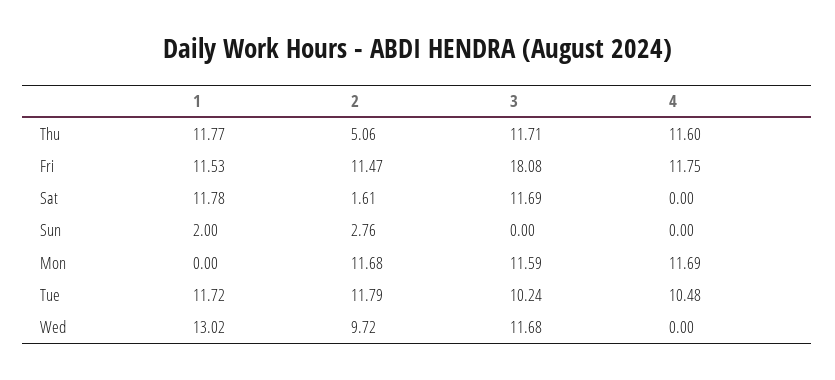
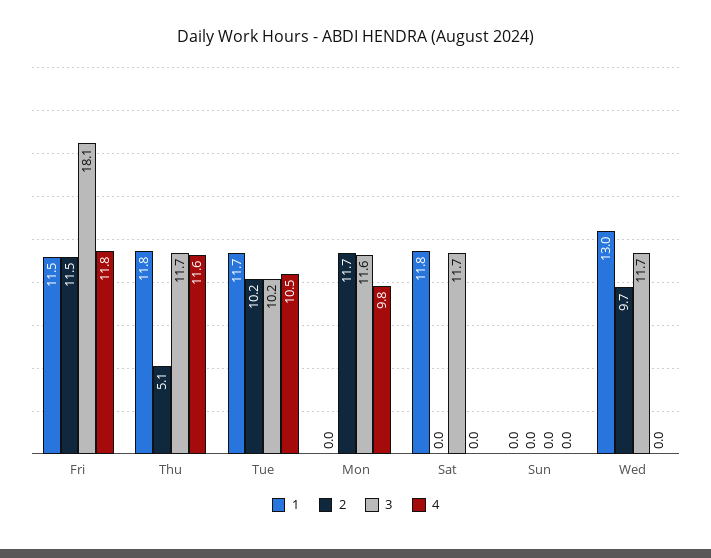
  {
    "1": {
      "Thu": 11.77,
      "Fri": 11.53,
      "Sat": 11.78,
-     "Sun": 2,
+     "Sun": 0,
      "Mon": 0,
      "Tue": 11.72,
      "Wed": 13.02
    },
    "2": {
      "Thu": 5.06,
      "Fri": 11.47,
-     "Sat": 1.61,
+     "Sat": 0,
-     "Sun": 2.76,
+     "Sun": 0,
      "Mon": 11.68,
-     "Tue": 11.79,
+     "Tue": 10.2,
      "Wed": 9.72
    },
    "3": {
      "Thu": 11.71,
      "Fri": 18.08,
      "Sat": 11.69,
      "Sun": 0,
      "Mon": 11.59,
      "Tue": 10.24,
      "Wed": 11.68
    },
    "4": {
      "Thu": 11.6,
      "Fri": 11.75,
      "Sat": 0,
      "Sun": 0,
-     "Mon": 11.69,
+     "Mon": 9.8,
      "Tue": 10.48,
      "Wed": 0
    }
  }

